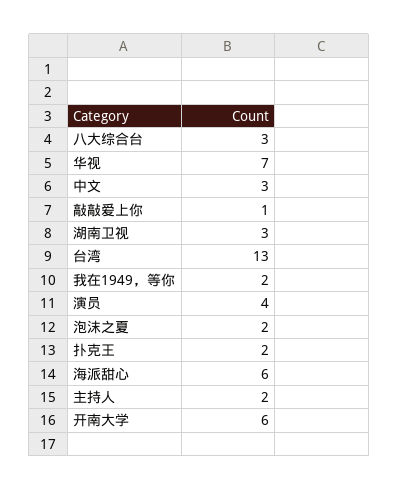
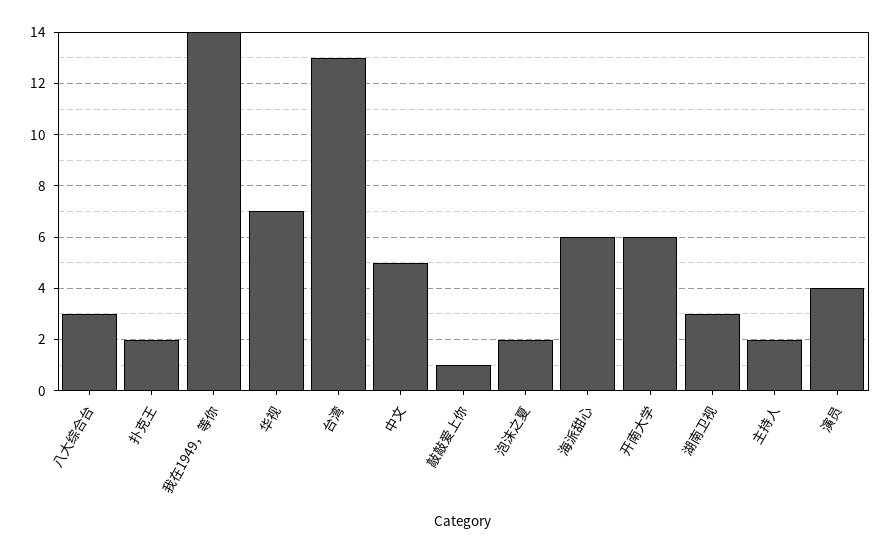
  {
    "八大综合台": 3,
    "华视": 7,
-   "中文": 3,
+   "中文": 5,
    "敲敲爱上你": 1,
    "湖南卫视": 3,
    "台湾": 13,
-   "我在1949，等你": 2,
+   "我在1949，等你": 14,
    "演员": 4,
    "泡沫之夏": 2,
    "扑克王": 2,
    "海派甜心": 6,
    "主持人": 2,
    "开南大学": 6
  }

